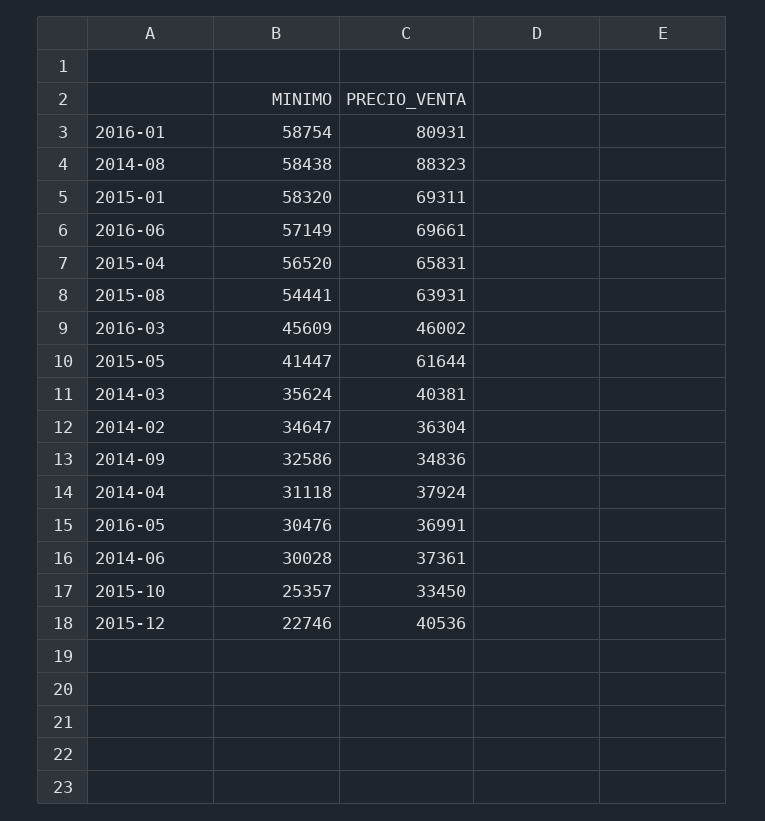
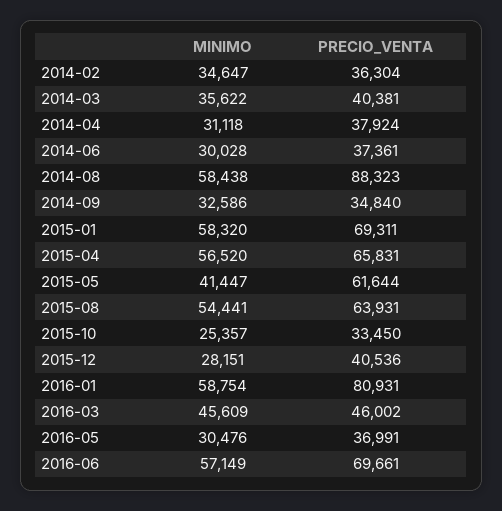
  {
    "MINIMO": {
      "2016-01": 58754,
      "2014-08": 58438,
      "2015-01": 58320,
      "2016-06": 57149,
      "2015-04": 56520,
      "2015-08": 54441,
      "2016-03": 45609,
      "2015-05": 41447,
-     "2014-03": 35624,
+     "2014-03": 35622,
      "2014-02": 34647,
      "2014-09": 32586,
      "2014-04": 31118,
      "2016-05": 30476,
      "2014-06": 30028,
      "2015-10": 25357,
-     "2015-12": 22746
+     "2015-12": 28151
    },
    "PRECIO_VENTA": {
      "2016-01": 80931,
      "2014-08": 88323,
      "2015-01": 69311,
      "2016-06": 69661,
      "2015-04": 65831,
      "2015-08": 63931,
      "2016-03": 46002,
      "2015-05": 61644,
      "2014-03": 40381,
      "2014-02": 36304,
-     "2014-09": 34836,
+     "2014-09": 34840,
      "2014-04": 37924,
      "2016-05": 36991,
      "2014-06": 37361,
      "2015-10": 33450,
      "2015-12": 40536
    }
  }

